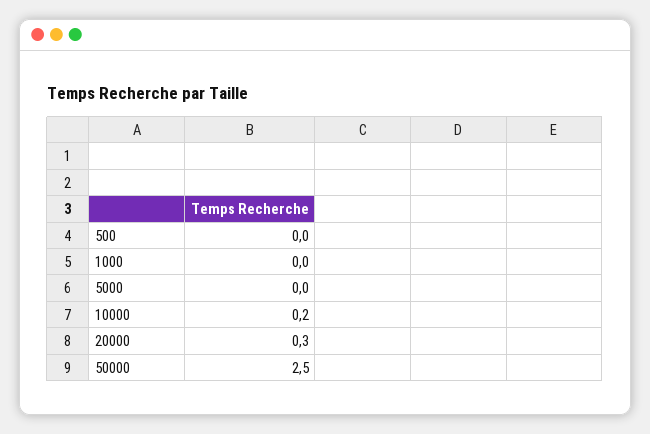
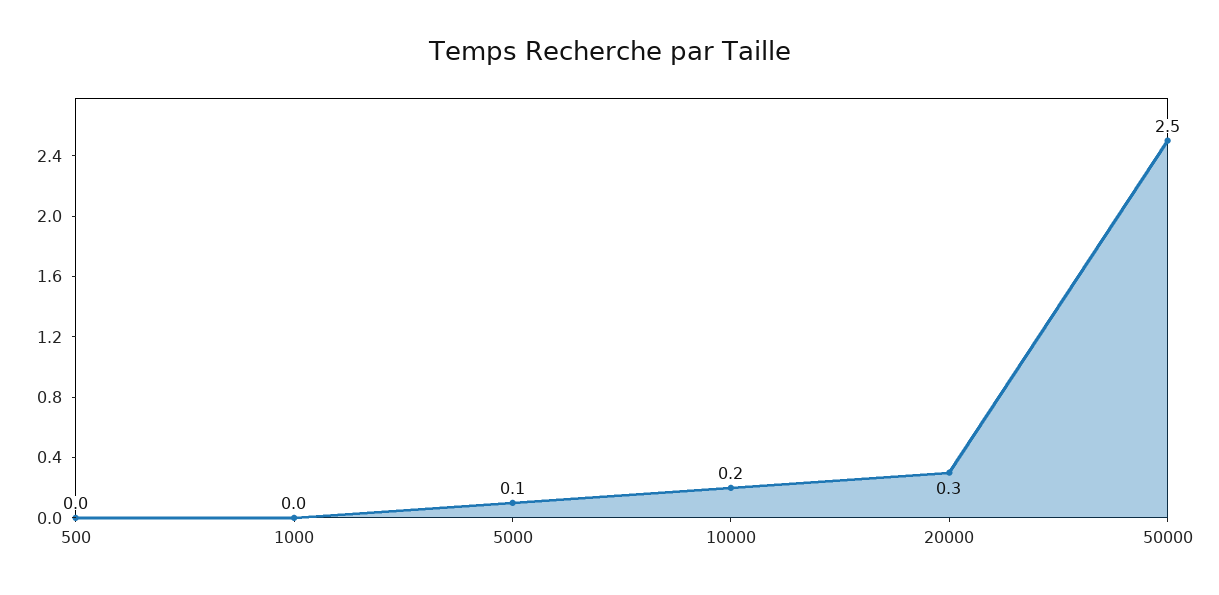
  {
    "500": 0,
    "1000": 0,
-   "5000": 0,
+   "5000": 0.1,
    "10000": 0.2,
    "20000": 0.3,
    "50000": 2.5
  }

